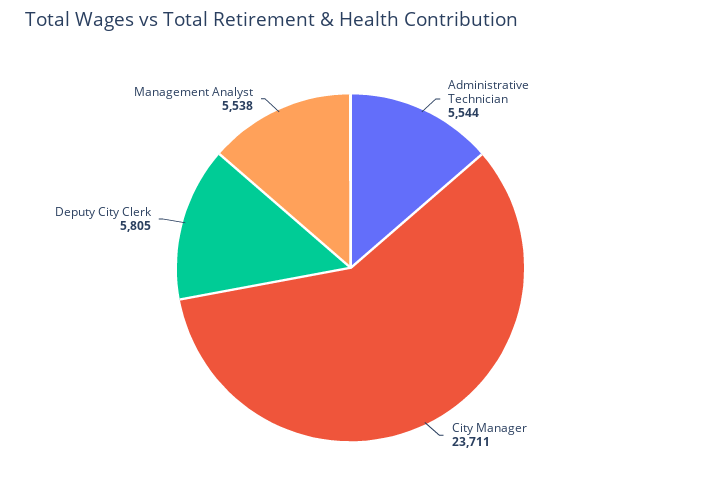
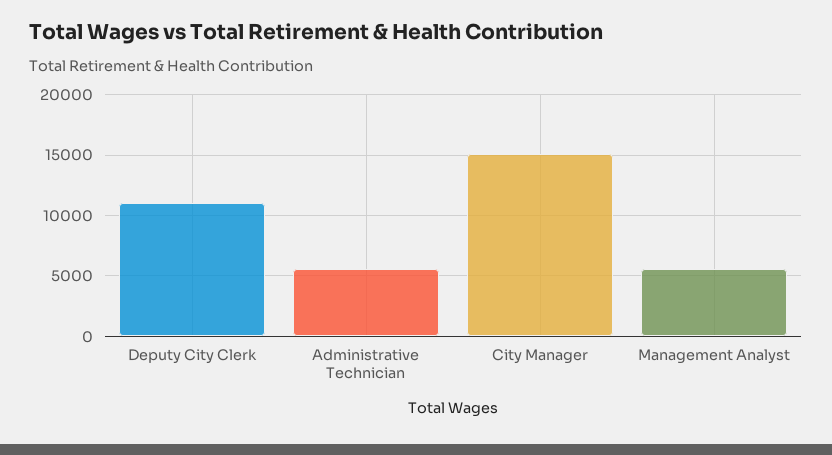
  {
    "Administrative Technician": 5544,
-   "City Manager": 23711,
+   "City Manager": 15000,
-   "Deputy City Clerk": 5805,
+   "Deputy City Clerk": 11000,
    "Management Analyst": 5538
  }

